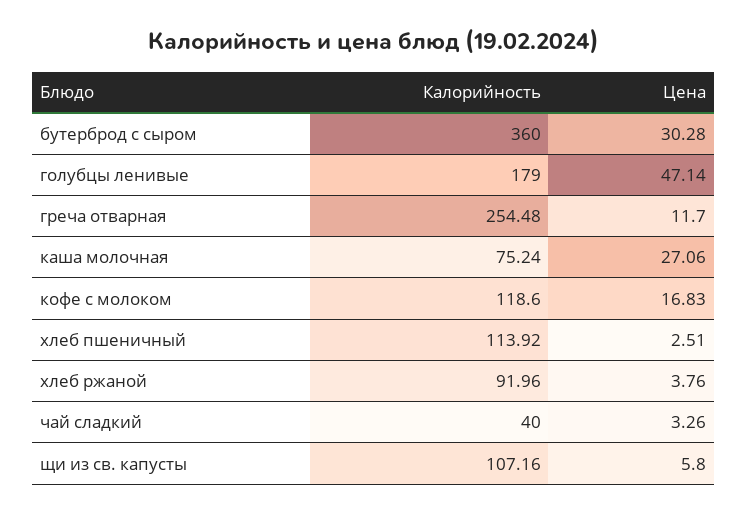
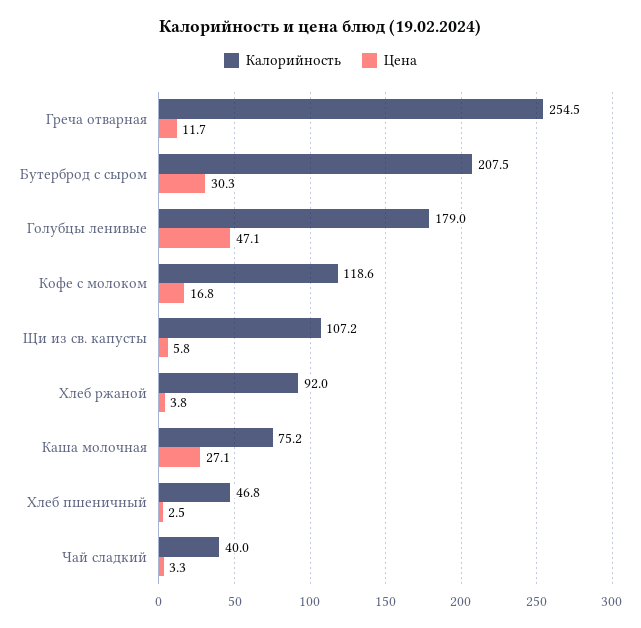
  {
    "Калорийность": {
-     "бутерброд с сыром": 360,
+     "бутерброд с сыром": 207.5,
      "голубцы ленивые": 179,
      "греча отварная": 254.48,
      "каша молочная": 75.24,
      "кофе с молоком": 118.6,
-     "хлеб пшеничный": 113.92,
+     "хлеб пшеничный": 46.8,
      "хлеб ржаной": 91.96,
      "чай сладкий": 40,
      "щи из св. капусты": 107.16
    },
    "Цена": {
      "бутерброд с сыром": 30.28,
      "голубцы ленивые": 47.14,
      "греча отварная": 11.7,
      "каша молочная": 27.06,
      "кофе с молоком": 16.83,
      "хлеб пшеничный": 2.51,
      "хлеб ржаной": 3.76,
      "чай сладкий": 3.26,
      "щи из св. капусты": 5.8
    }
  }

